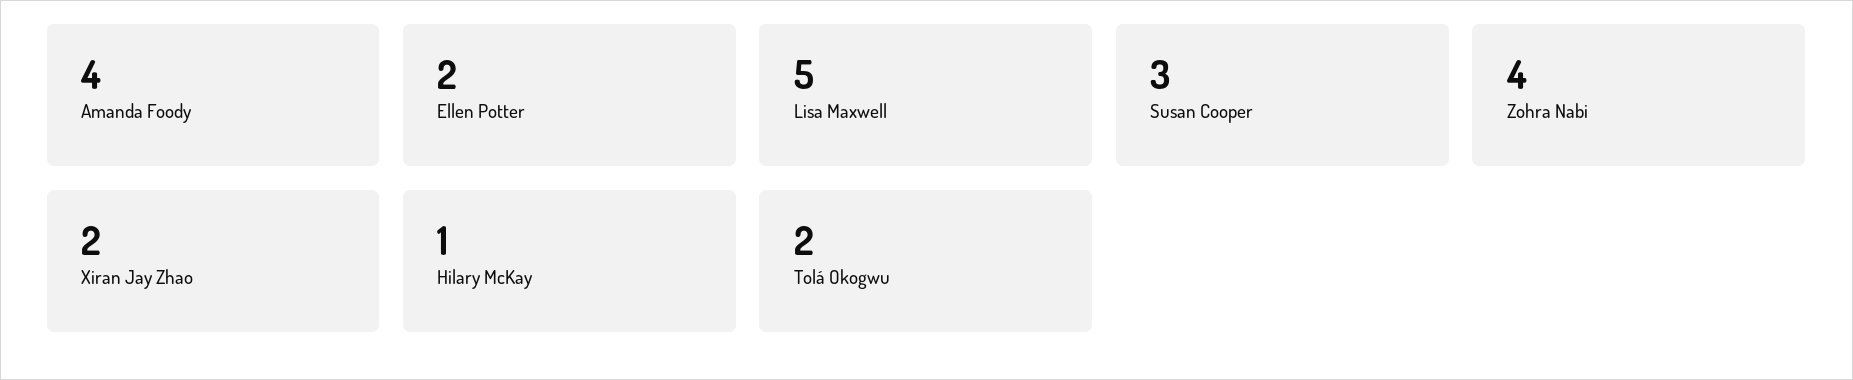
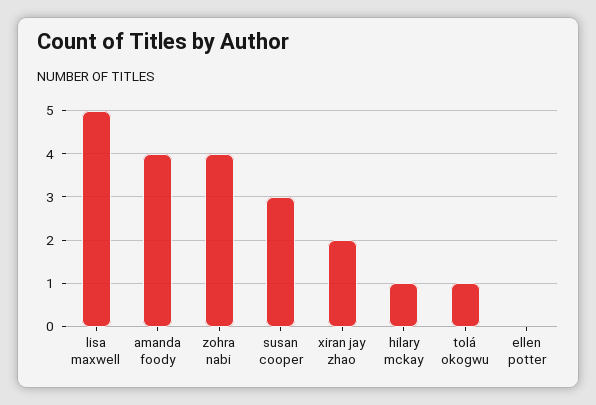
  {
    "Amanda Foody": 4,
-   "Ellen Potter": 2,
+   "Ellen Potter": 0,
    "Lisa Maxwell": 5,
    "Susan Cooper": 3,
    "Zohra Nabi": 4,
    "Xiran Jay Zhao": 2,
    "Hilary McKay": 1,
-   "Tolá Okogwu": 2
+   "Tolá Okogwu": 1
  }

